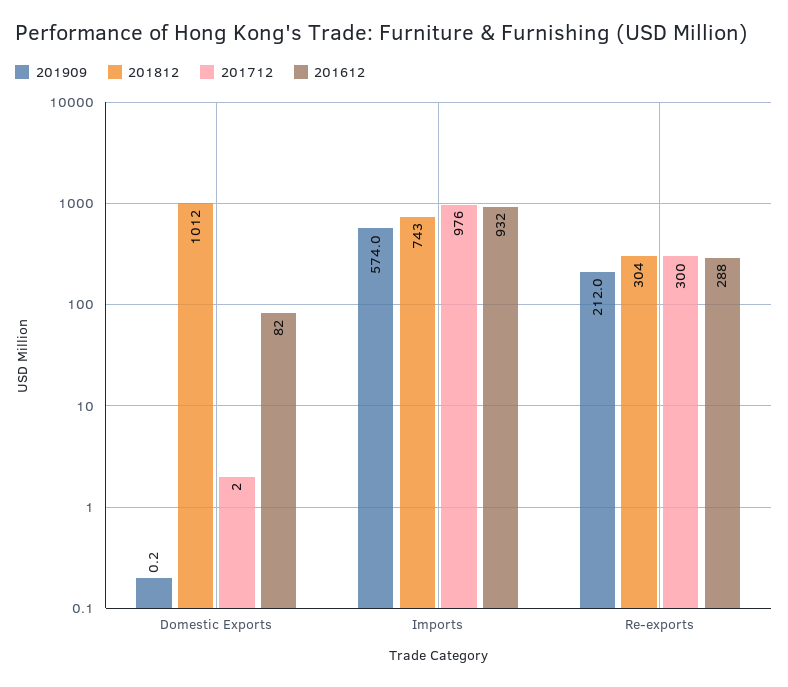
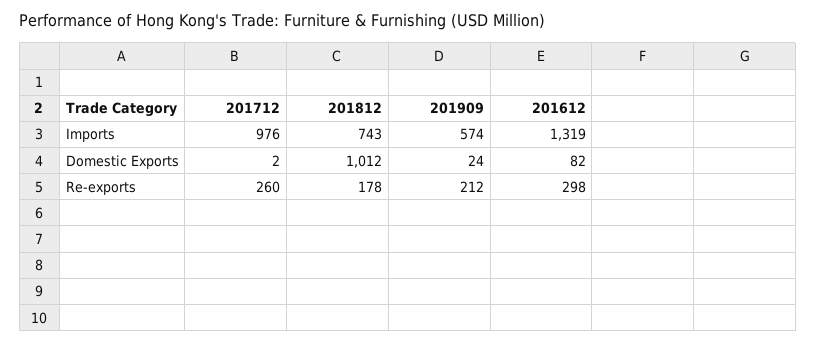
  {
    "201909": {
-     "Domestic Exports": 0.2,
+     "Domestic Exports": 24,
      "Imports": 574,
      "Re-exports": 212
    },
    "201812": {
      "Domestic Exports": 1012,
      "Imports": 743,
-     "Re-exports": 304
+     "Re-exports": 178
    },
    "201712": {
      "Domestic Exports": 2,
      "Imports": 976,
-     "Re-exports": 300
+     "Re-exports": 260
    },
    "201612": {
      "Domestic Exports": 82,
-     "Imports": 932,
+     "Imports": 1319,
-     "Re-exports": 288
+     "Re-exports": 298
    }
  }

